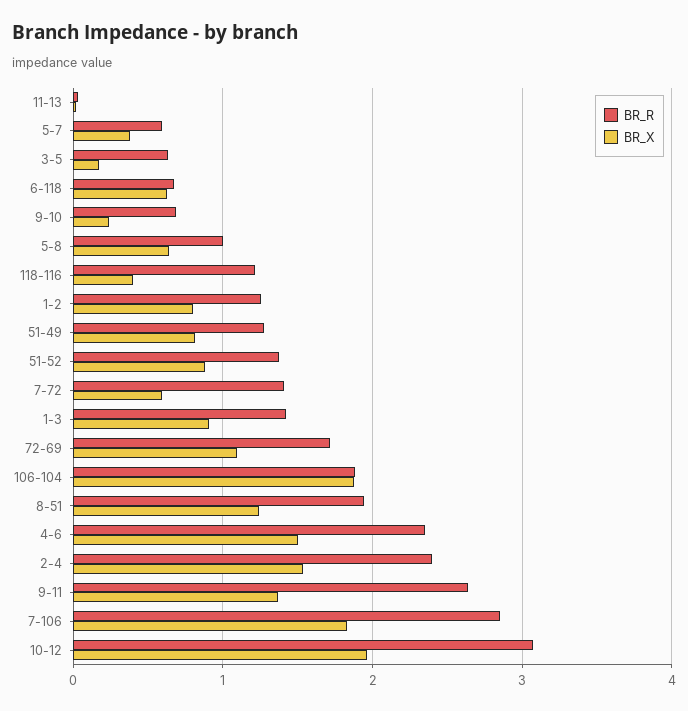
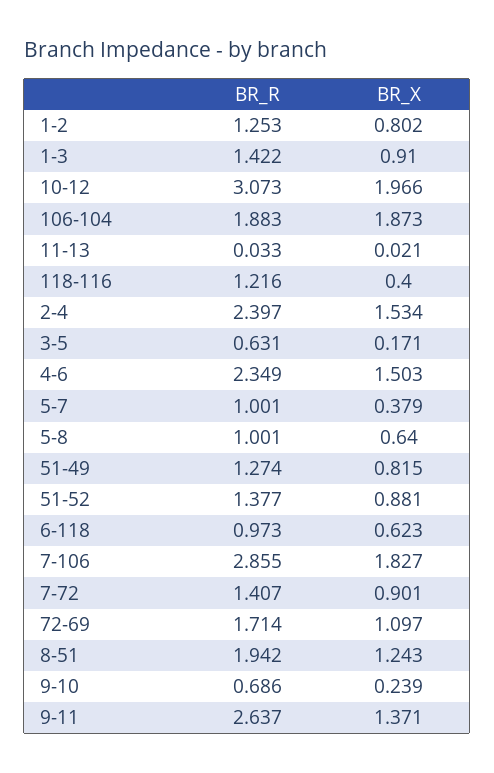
  {
    "BR_R": {
      "11-13": 0.033,
-     "5-7": 0.6,
+     "5-7": 1.001,
      "3-5": 0.631,
-     "6-118": 0.7,
+     "6-118": 0.973,
      "9-10": 0.686,
      "5-8": 1.001,
      "118-116": 1.216,
      "1-2": 1.253,
      "51-49": 1.274,
      "51-52": 1.377,
      "7-72": 1.407,
      "1-3": 1.422,
      "72-69": 1.714,
      "106-104": 1.883,
      "8-51": 1.942,
      "4-6": 2.349,
      "2-4": 2.397,
      "9-11": 2.637,
      "7-106": 2.855,
      "10-12": 3.073
    },
    "BR_X": {
      "11-13": 0.021,
      "5-7": 0.379,
      "3-5": 0.171,
      "6-118": 0.623,
      "9-10": 0.239,
      "5-8": 0.64,
      "118-116": 0.4,
      "1-2": 0.802,
      "51-49": 0.815,
      "51-52": 0.881,
-     "7-72": 0.6,
+     "7-72": 0.901,
      "1-3": 0.91,
      "72-69": 1.097,
      "106-104": 1.873,
      "8-51": 1.243,
      "4-6": 1.503,
      "2-4": 1.534,
      "9-11": 1.371,
      "7-106": 1.827,
      "10-12": 1.966
    }
  }

